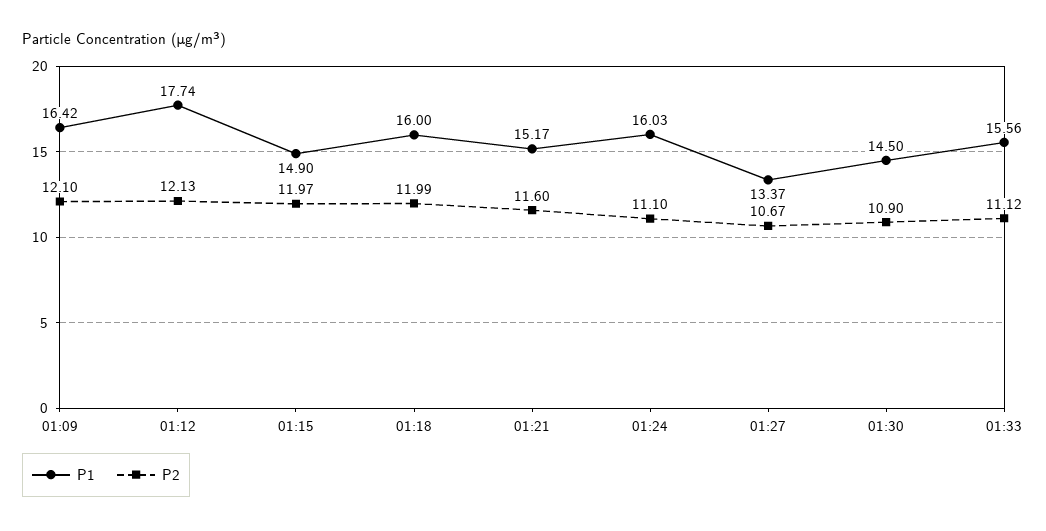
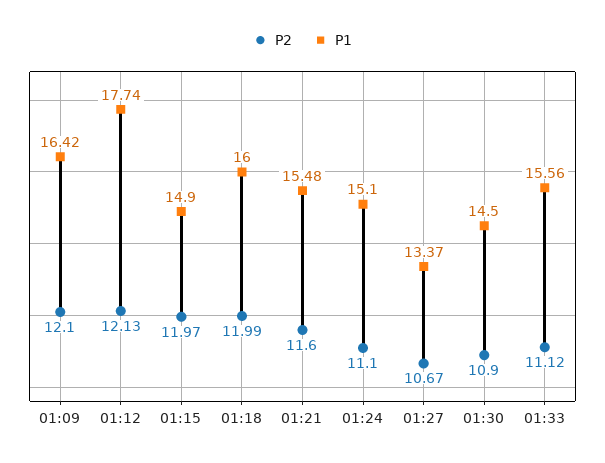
  {
    "P1": {
      "01:09": 16.42,
      "01:12": 17.74,
      "01:15": 14.9,
      "01:18": 16,
-     "01:21": 15.17,
+     "01:21": 15.48,
-     "01:24": 16.03,
+     "01:24": 15.1,
      "01:27": 13.37,
      "01:30": 14.5,
      "01:33": 15.56
    },
    "P2": {
      "01:09": 12.1,
      "01:12": 12.13,
      "01:15": 11.97,
      "01:18": 11.99,
      "01:21": 11.6,
      "01:24": 11.1,
      "01:27": 10.67,
      "01:30": 10.9,
      "01:33": 11.12
    }
  }

